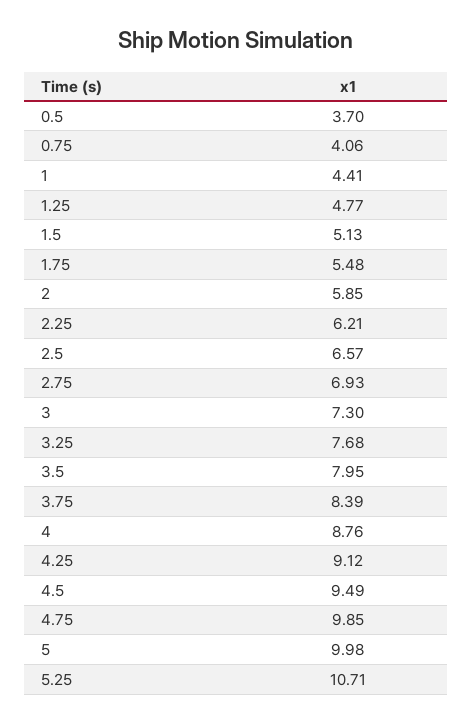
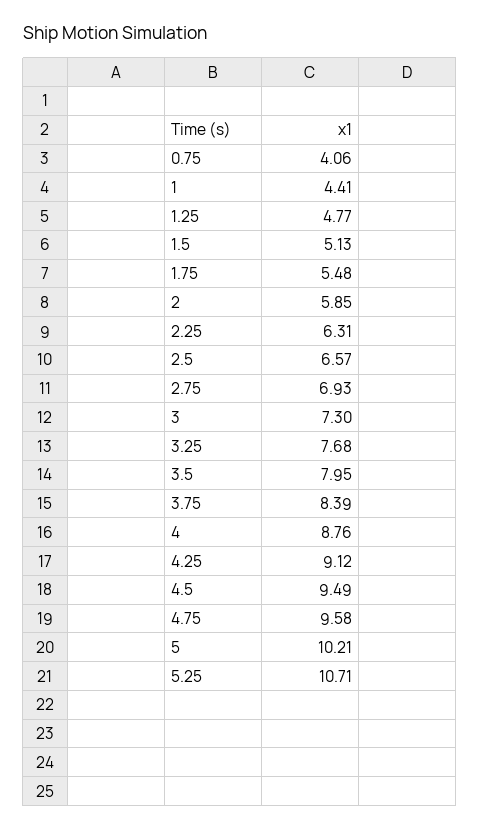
  {
-   "0.5": 3.7,
    "0.75": 4.06,
    "1": 4.41,
    "1.25": 4.77,
    "1.5": 5.13,
    "1.75": 5.48,
    "2": 5.85,
-   "2.25": 6.21,
+   "2.25": 6.31,
    "2.5": 6.57,
    "2.75": 6.93,
    "3": 7.3,
    "3.25": 7.68,
    "3.5": 7.95,
    "3.75": 8.39,
    "4": 8.76,
    "4.25": 9.12,
    "4.5": 9.49,
-   "4.75": 9.85,
+   "4.75": 9.58,
-   "5": 9.98,
+   "5": 10.21,
    "5.25": 10.71
  }

